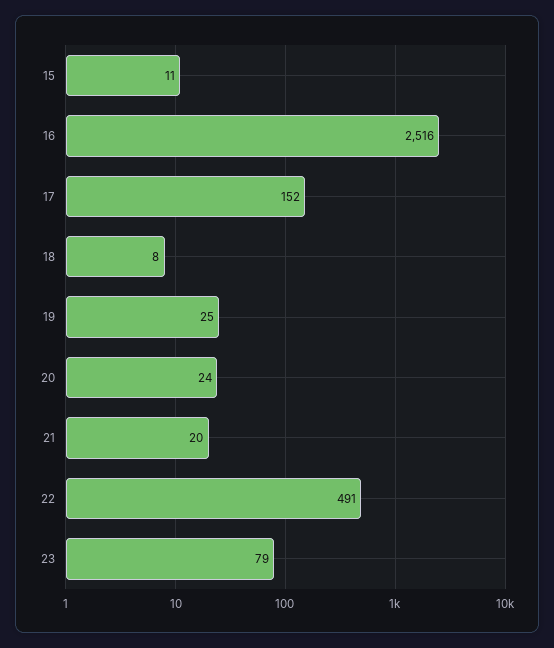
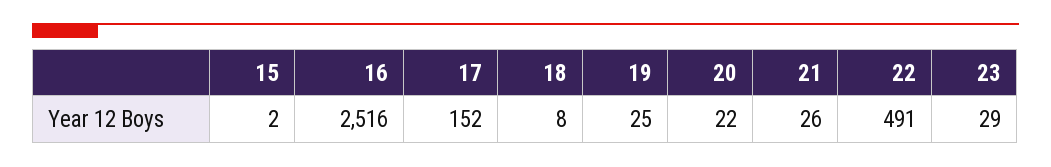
  {
-   "15": 11,
+   "15": 2,
    "16": 2516,
    "17": 152,
    "18": 8,
    "19": 25,
-   "20": 24,
+   "20": 22,
-   "21": 20,
+   "21": 26,
    "22": 491,
-   "23": 79
+   "23": 29
  }

